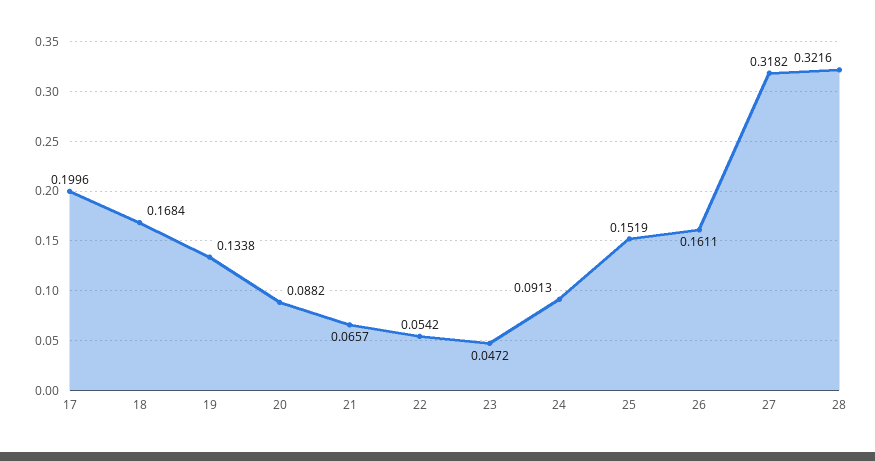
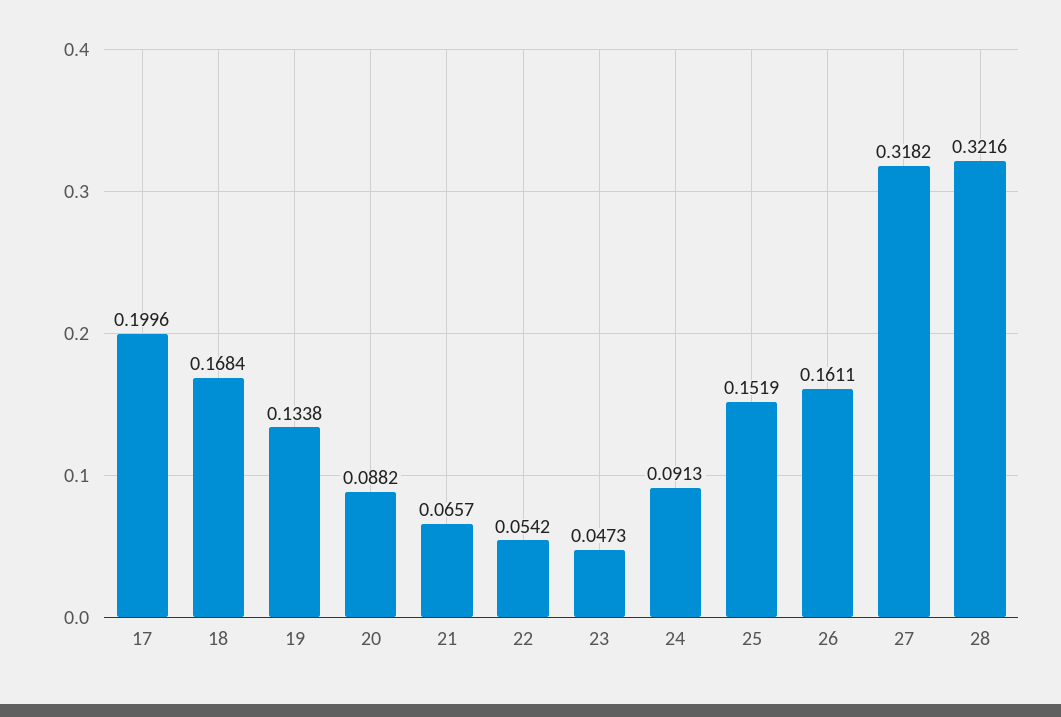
  {
    "17": 0.1996,
    "18": 0.1684,
    "19": 0.1338,
    "20": 0.0882,
    "21": 0.0657,
    "22": 0.0542,
-   "23": 0.0472,
+   "23": 0.0473,
    "24": 0.0913,
    "25": 0.1519,
    "26": 0.1611,
    "27": 0.3182,
    "28": 0.3216
  }

